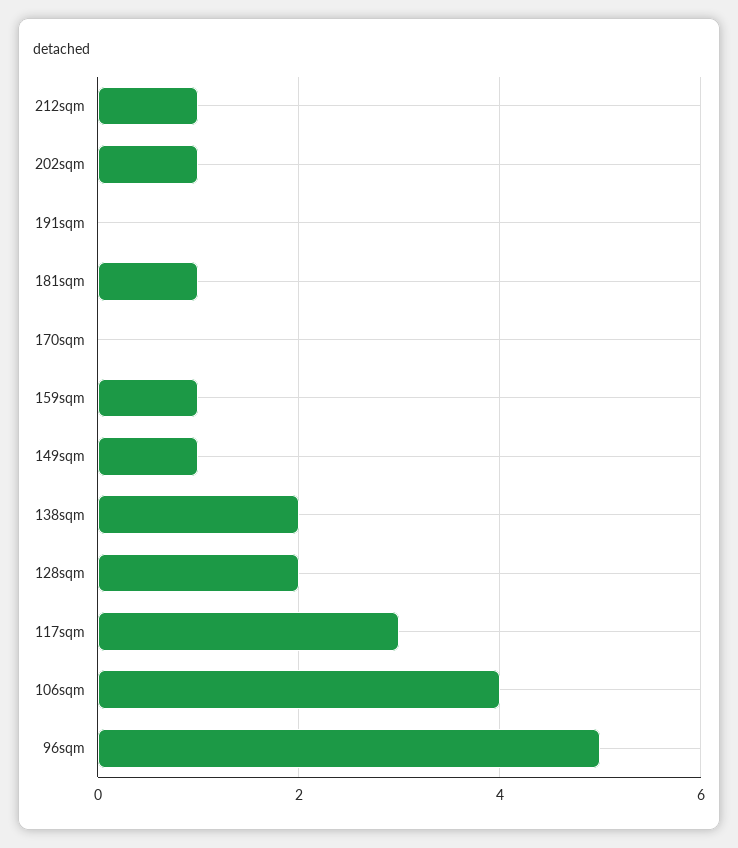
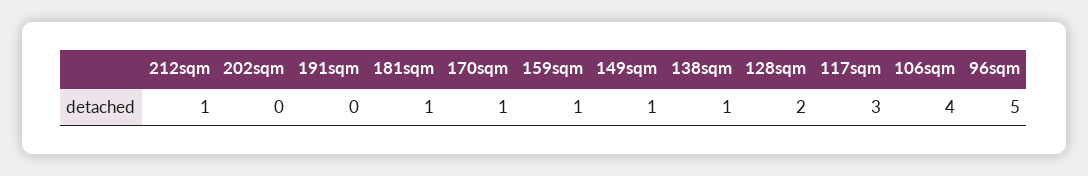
  {
    "212sqm": 1,
-   "202sqm": 1,
+   "202sqm": 0,
    "191sqm": 0,
    "181sqm": 1,
-   "170sqm": 0,
+   "170sqm": 1,
    "159sqm": 1,
    "149sqm": 1,
-   "138sqm": 2,
+   "138sqm": 1,
    "128sqm": 2,
    "117sqm": 3,
    "106sqm": 4,
    "96sqm": 5
  }

